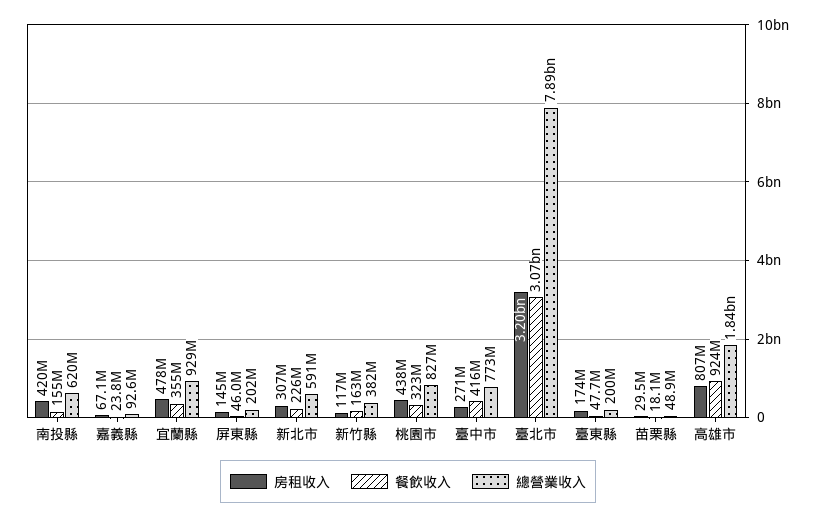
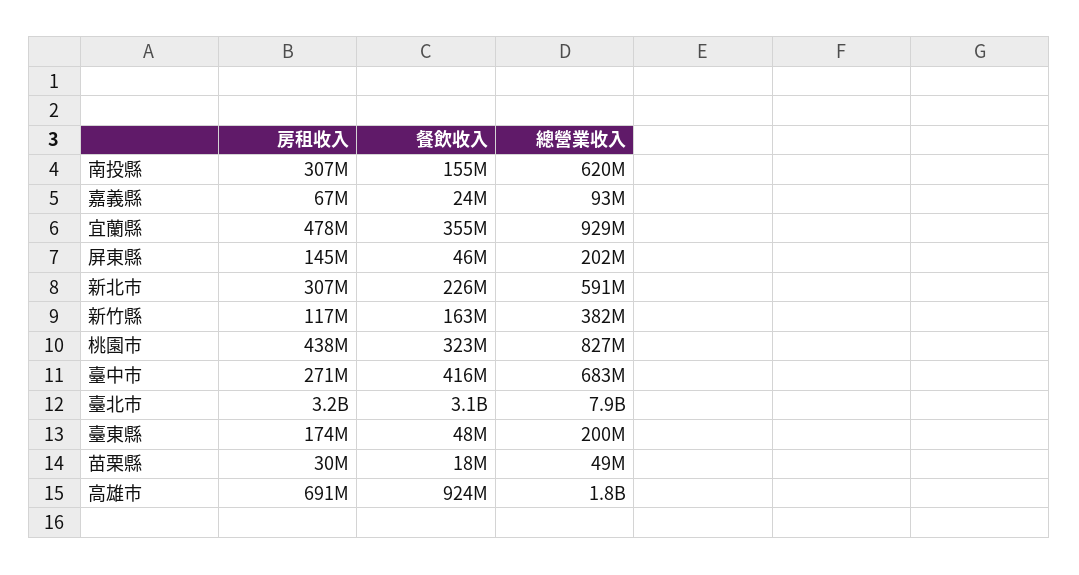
  {
    "房租收入": {
-     "南投縣": 420000000,
+     "南投縣": 307000000,
      "嘉義縣": 67100000,
      "宜蘭縣": 478000000,
      "屏東縣": 145000000,
      "新北市": 307000000,
      "新竹縣": 117000000,
      "桃園市": 438000000,
      "臺中市": 271000000,
      "臺北市": 3200000000,
      "臺東縣": 174000000,
      "苗栗縣": 29500000,
-     "高雄市": 807000000
+     "高雄市": 691000000
    },
    "餐飲收入": {
      "南投縣": 155000000,
      "嘉義縣": 23800000,
      "宜蘭縣": 355000000,
      "屏東縣": 46000000,
      "新北市": 226000000,
      "新竹縣": 163000000,
      "桃園市": 323000000,
      "臺中市": 416000000,
      "臺北市": 3070000000,
      "臺東縣": 47700000,
      "苗栗縣": 18100000,
      "高雄市": 924000000
    },
    "總營業收入": {
      "南投縣": 620000000,
      "嘉義縣": 92600000,
      "宜蘭縣": 929000000,
      "屏東縣": 202000000,
      "新北市": 591000000,
      "新竹縣": 382000000,
      "桃園市": 827000000,
-     "臺中市": 773000000,
+     "臺中市": 683000000,
      "臺北市": 7890000000,
      "臺東縣": 200000000,
      "苗栗縣": 48900000,
      "高雄市": 1840000000
    }
  }

